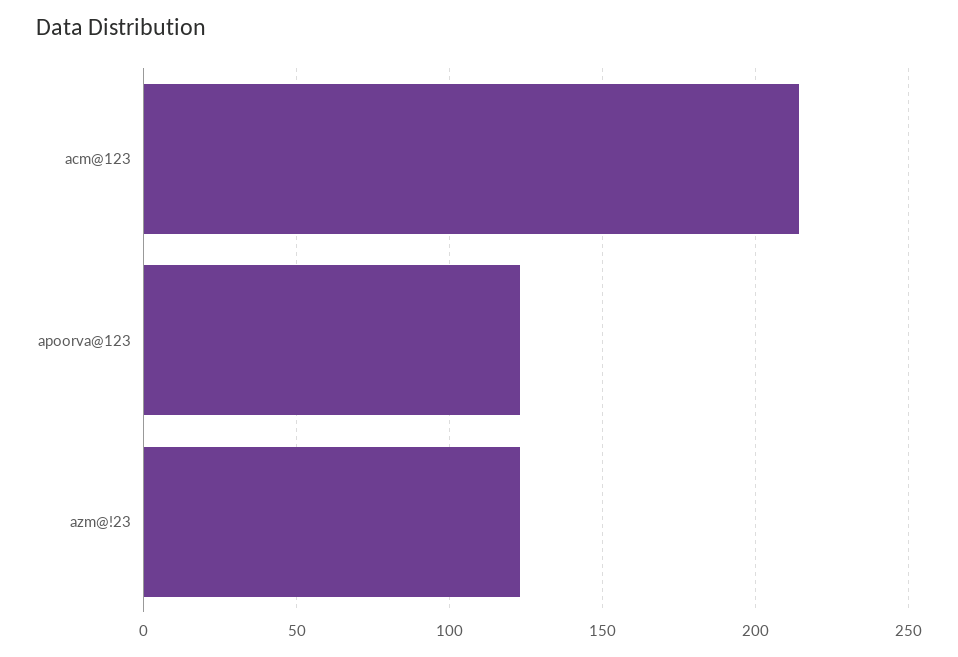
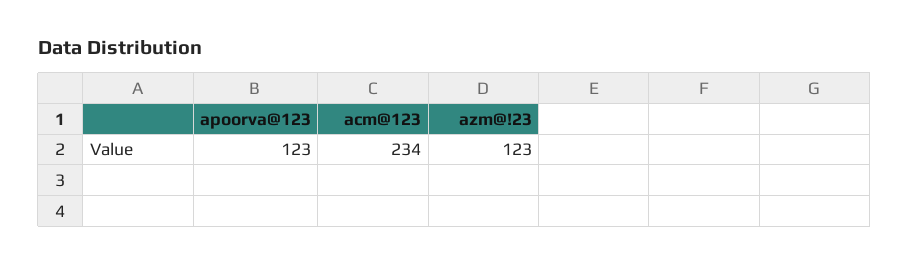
  {
-   "acm@123": 215,
+   "acm@123": 234,
    "apoorva@123": 123,
    "azm@!23": 123
  }

